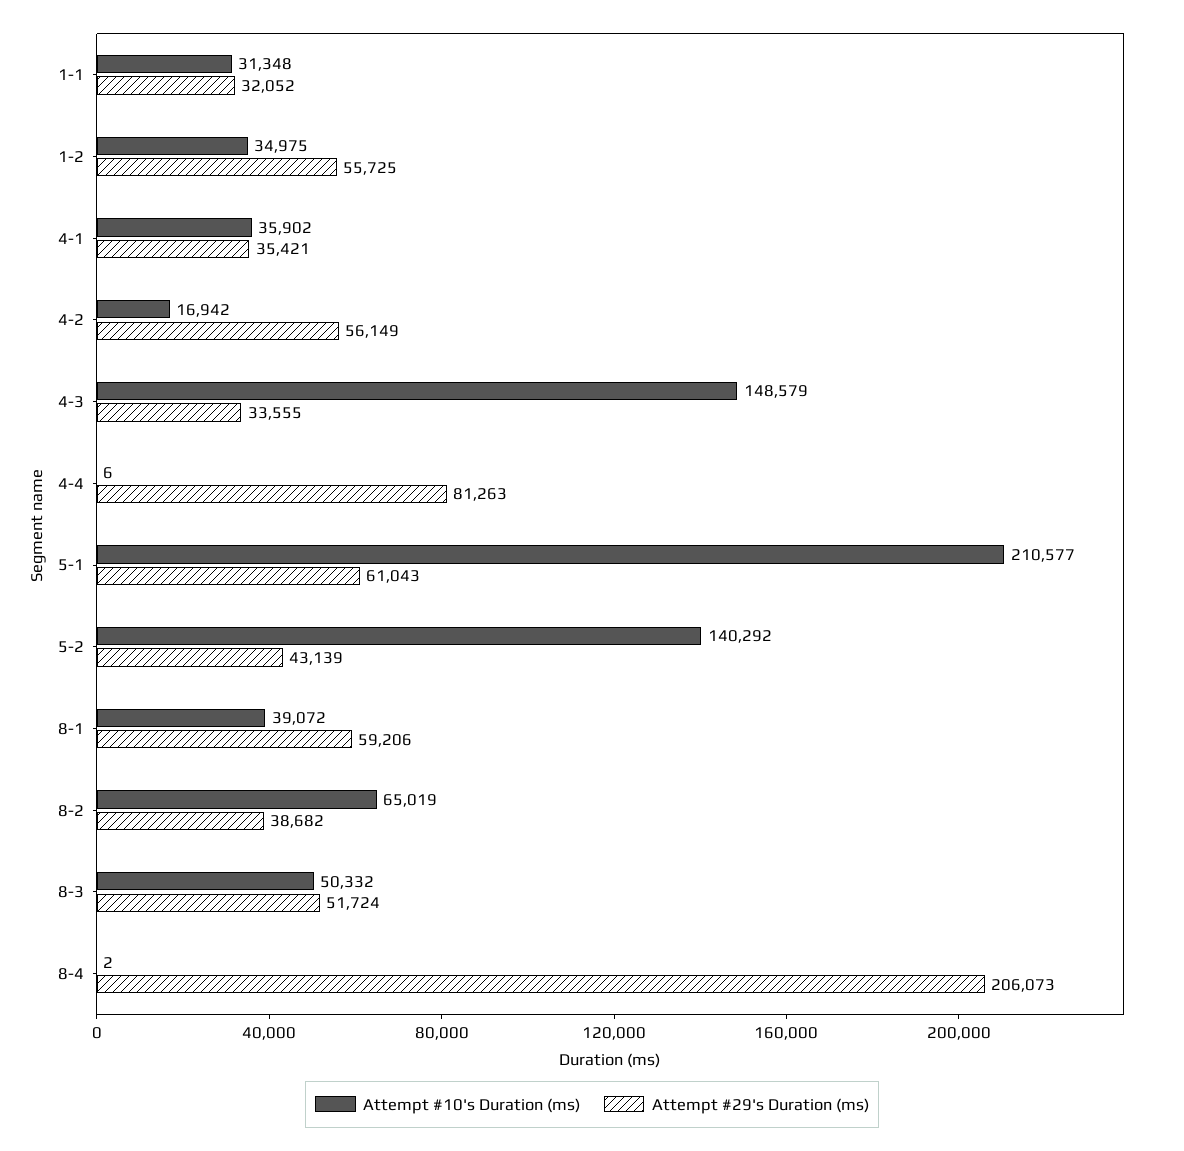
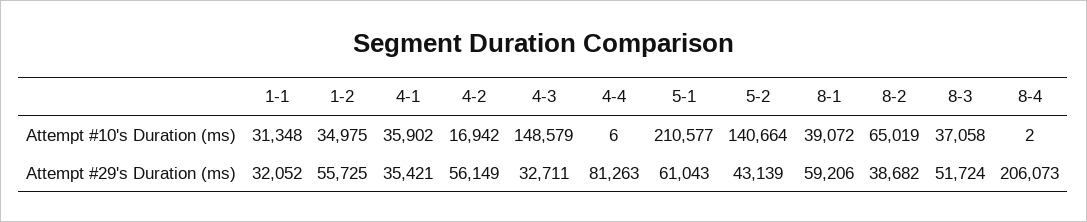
  {
    "Attempt #10's Duration (ms)": {
      "1-1": 31348,
      "1-2": 34975,
      "4-1": 35902,
      "4-2": 16942,
      "4-3": 148579,
      "4-4": 6,
      "5-1": 210577,
-     "5-2": 140292,
+     "5-2": 140664,
      "8-1": 39072,
      "8-2": 65019,
-     "8-3": 50332,
+     "8-3": 37058,
      "8-4": 2
    },
    "Attempt #29's Duration (ms)": {
      "1-1": 32052,
      "1-2": 55725,
      "4-1": 35421,
      "4-2": 56149,
-     "4-3": 33555,
+     "4-3": 32711,
      "4-4": 81263,
      "5-1": 61043,
      "5-2": 43139,
      "8-1": 59206,
      "8-2": 38682,
      "8-3": 51724,
      "8-4": 206073
    }
  }

